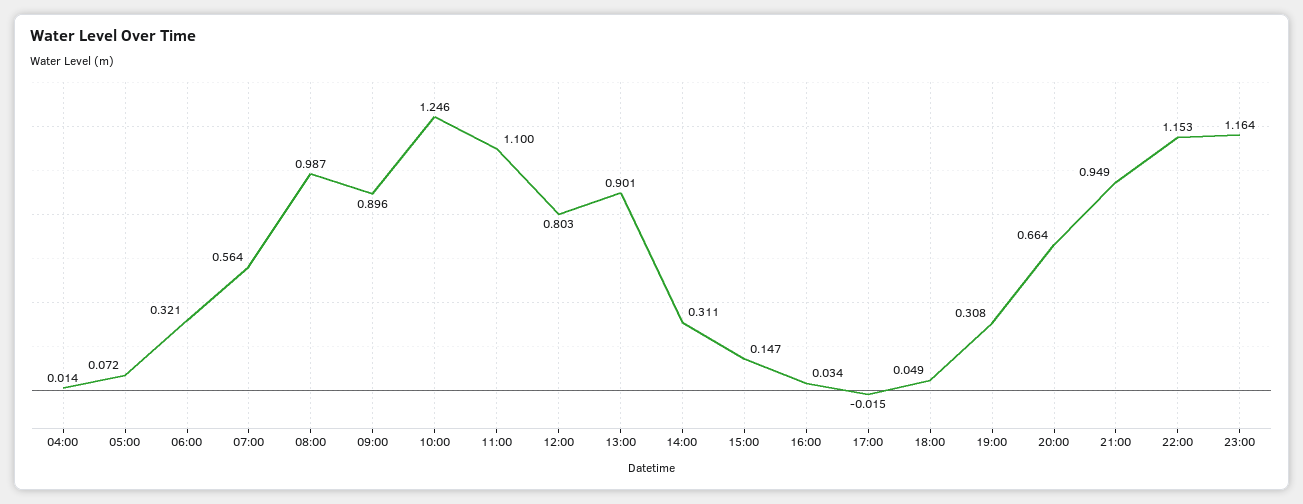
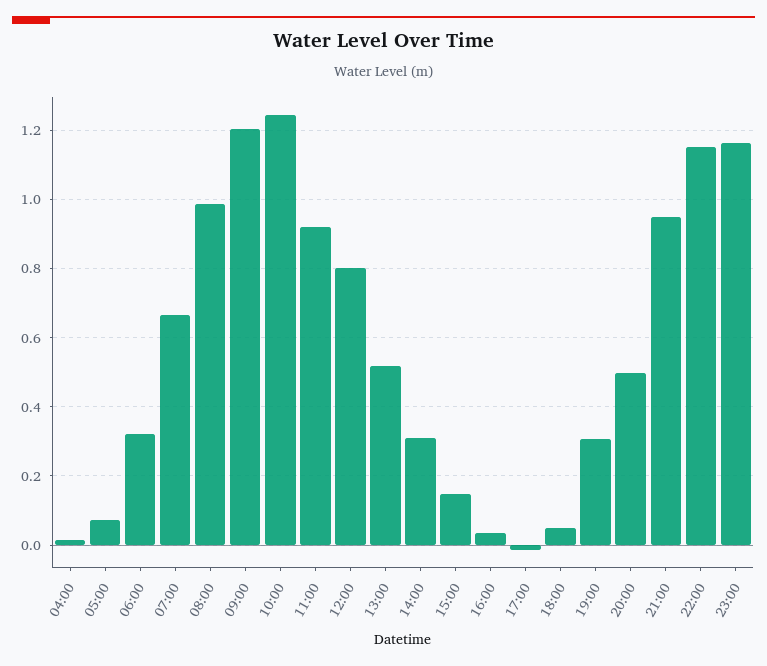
  {
    "04:00": 0.014,
    "05:00": 0.072,
    "06:00": 0.321,
-   "07:00": 0.564,
+   "07:00": 0.66,
    "08:00": 0.987,
-   "09:00": 0.896,
+   "09:00": 1.2,
    "10:00": 1.246,
-   "11:00": 1.1,
+   "11:00": 0.92,
    "12:00": 0.803,
-   "13:00": 0.901,
+   "13:00": 0.52,
    "14:00": 0.311,
    "15:00": 0.147,
    "16:00": 0.034,
    "17:00": -0.015,
    "18:00": 0.049,
    "19:00": 0.308,
-   "20:00": 0.664,
+   "20:00": 0.5,
    "21:00": 0.949,
    "22:00": 1.153,
    "23:00": 1.164
  }

